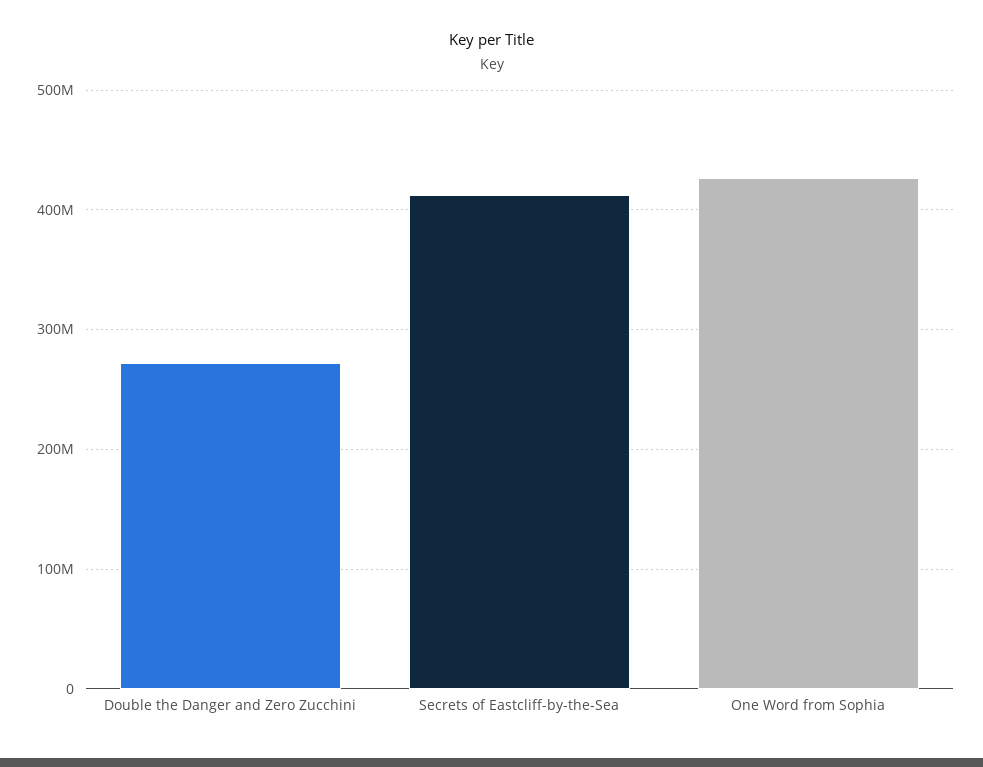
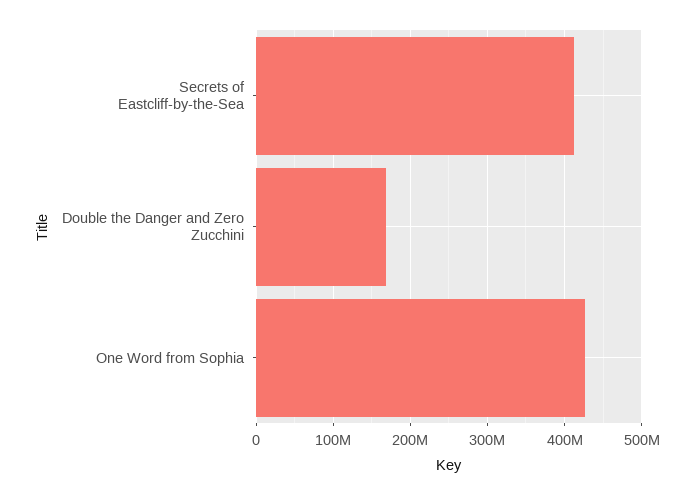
  {
-   "Double the Danger and Zero Zucchini": 270000000,
+   "Double the Danger and Zero Zucchini": 170000000,
    "Secrets of Eastcliff-by-the-Sea": 410000000,
    "One Word from Sophia": 430000000
  }

